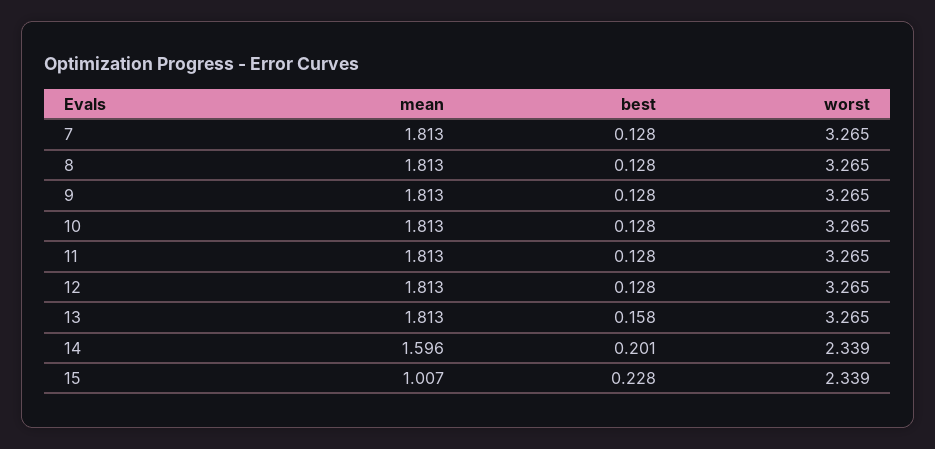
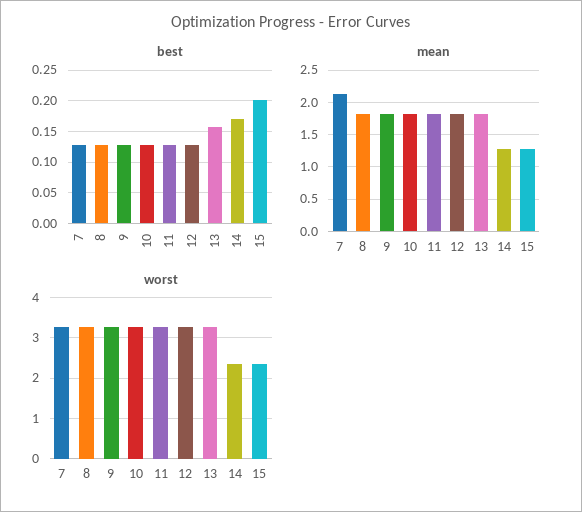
  {
    "mean": {
-     "7": 1.813,
+     "7": 2.1,
      "8": 1.813,
      "9": 1.813,
      "10": 1.813,
      "11": 1.813,
      "12": 1.813,
      "13": 1.813,
-     "14": 1.596,
+     "14": 1.3,
-     "15": 1.007
+     "15": 1.3
    },
    "best": {
      "7": 0.128,
      "8": 0.128,
      "9": 0.128,
      "10": 0.128,
      "11": 0.128,
      "12": 0.128,
      "13": 0.158,
-     "14": 0.201,
+     "14": 0.17,
-     "15": 0.228
+     "15": 0.2
    },
    "worst": {
      "7": 3.265,
      "8": 3.265,
      "9": 3.265,
      "10": 3.265,
      "11": 3.265,
      "12": 3.265,
      "13": 3.265,
      "14": 2.339,
      "15": 2.339
    }
  }

